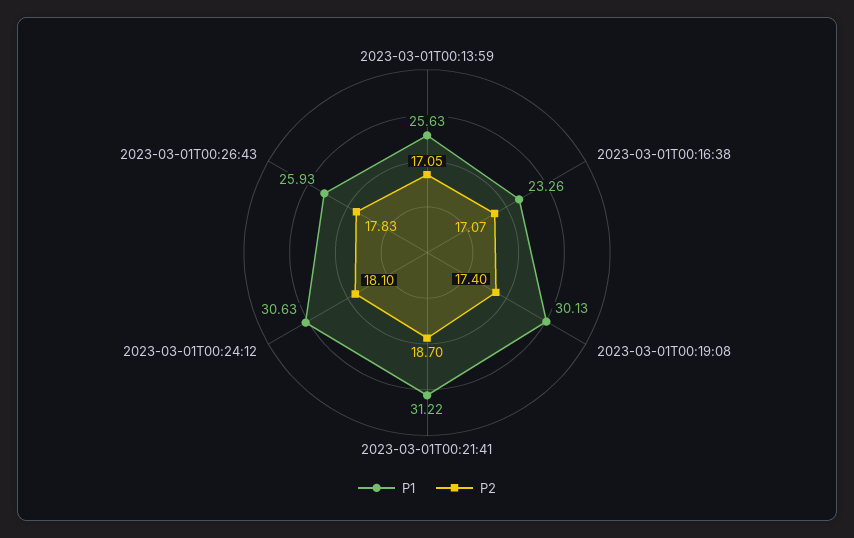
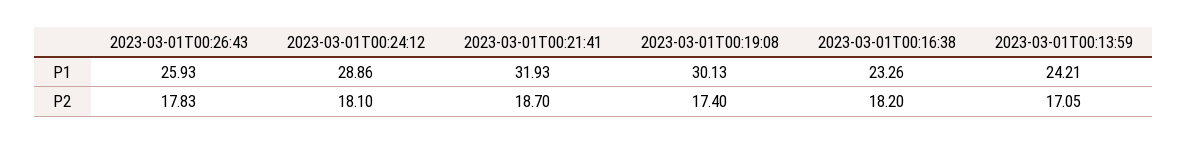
  {
    "P1": {
-     "2023-03-01T00:13:59": 25.63,
+     "2023-03-01T00:13:59": 24.21,
      "2023-03-01T00:16:38": 23.26,
      "2023-03-01T00:19:08": 30.13,
-     "2023-03-01T00:21:41": 31.22,
+     "2023-03-01T00:21:41": 31.93,
-     "2023-03-01T00:24:12": 30.63,
+     "2023-03-01T00:24:12": 28.86,
      "2023-03-01T00:26:43": 25.93
    },
    "P2": {
      "2023-03-01T00:13:59": 17.05,
-     "2023-03-01T00:16:38": 17.07,
+     "2023-03-01T00:16:38": 18.2,
      "2023-03-01T00:19:08": 17.4,
      "2023-03-01T00:21:41": 18.7,
      "2023-03-01T00:24:12": 18.1,
      "2023-03-01T00:26:43": 17.83
    }
  }

